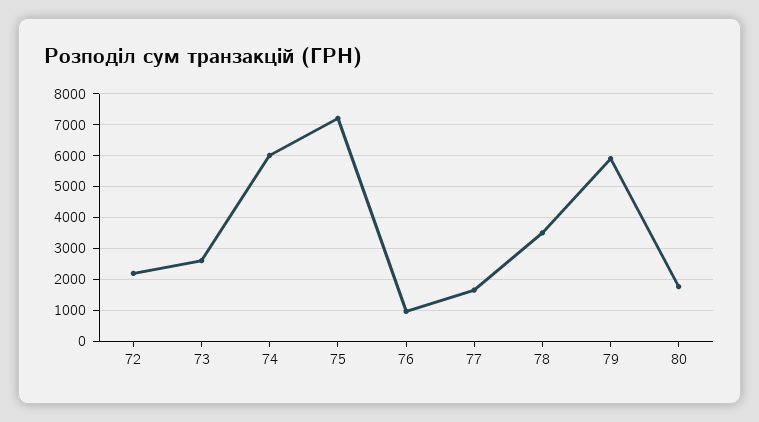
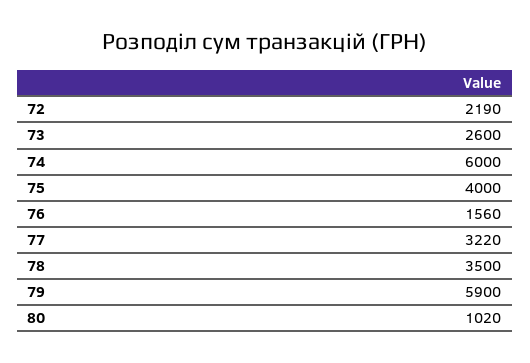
  {
    "72": 2190,
    "73": 2600,
    "74": 6000,
-   "75": 7200,
+   "75": 4000,
-   "76": 1000,
+   "76": 1560,
-   "77": 1600,
+   "77": 3220,
    "78": 3500,
    "79": 5900,
-   "80": 1800
+   "80": 1020
  }

